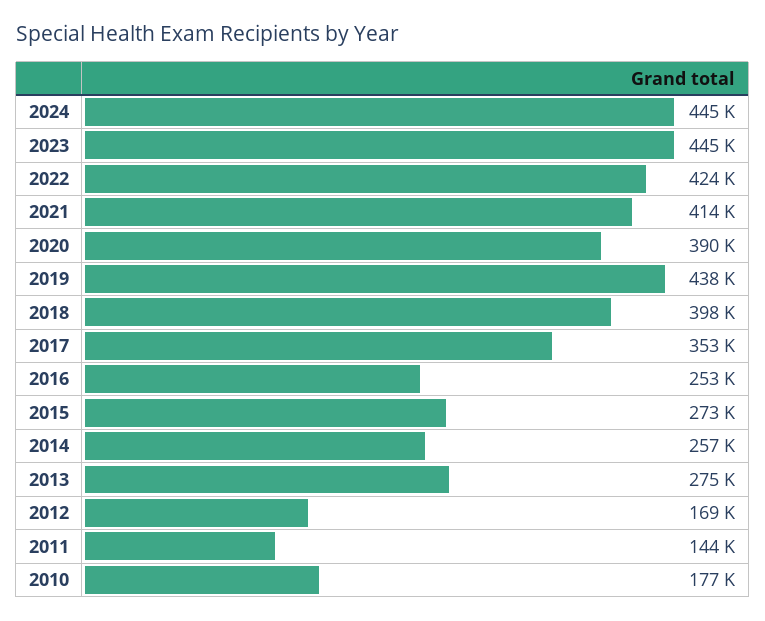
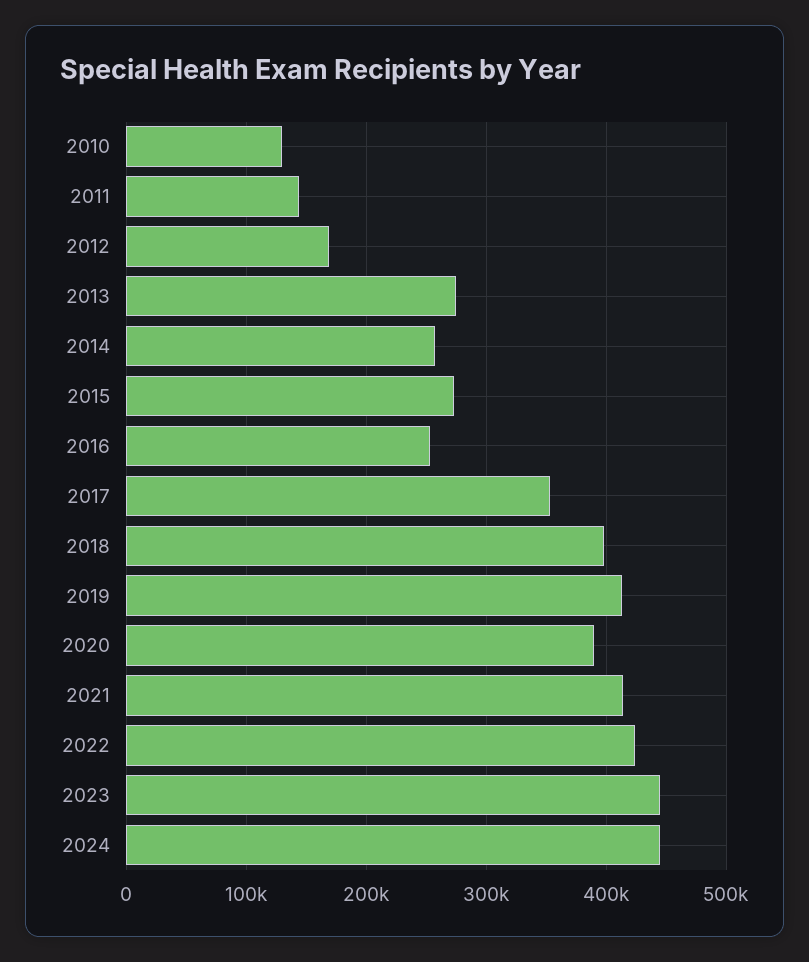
  {
    "2024": 445000,
    "2023": 445000,
    "2022": 424000,
    "2021": 414000,
    "2020": 390000,
-   "2019": 438000,
+   "2019": 410000,
    "2018": 398000,
    "2017": 353000,
    "2016": 253000,
    "2015": 273000,
    "2014": 257000,
    "2013": 275000,
    "2012": 169000,
    "2011": 144000,
-   "2010": 177000
+   "2010": 130000
  }

